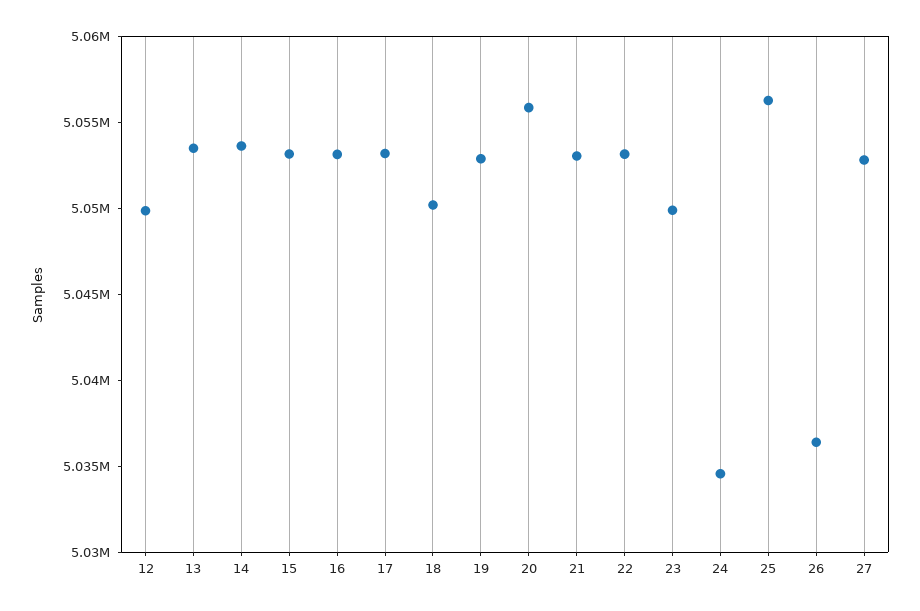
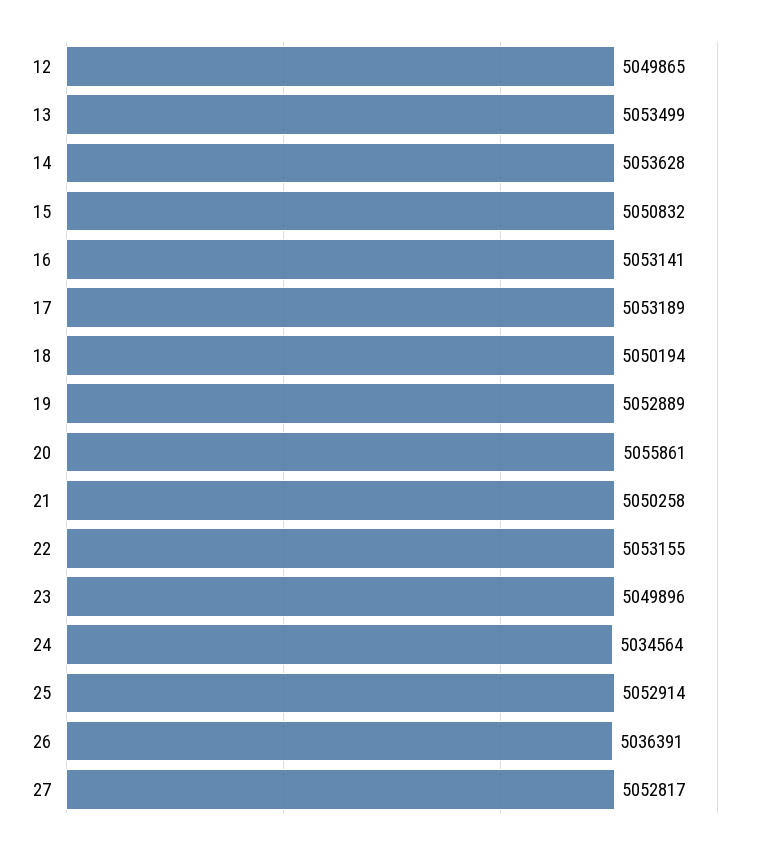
  {
    "12": 5049865,
    "13": 5053499,
    "14": 5053628,
-   "15": 5053000,
+   "15": 5050832,
    "16": 5053141,
    "17": 5053189,
    "18": 5050194,
    "19": 5052889,
    "20": 5055861,
-   "21": 5053000,
+   "21": 5050258,
    "22": 5053155,
    "23": 5049896,
    "24": 5034564,
-   "25": 5056000,
+   "25": 5052914,
    "26": 5036391,
    "27": 5052817
  }

